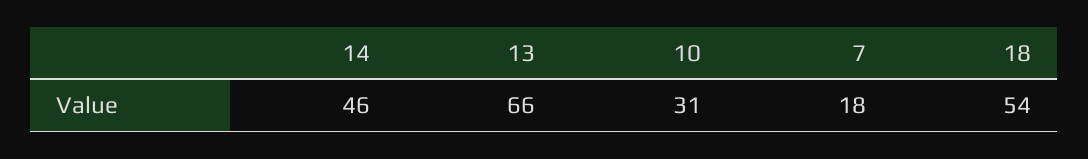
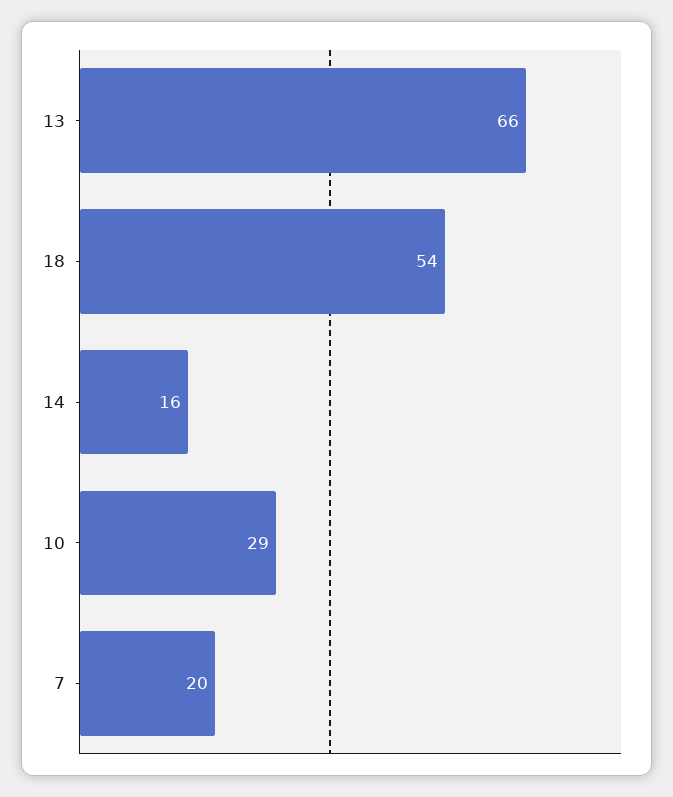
  {
-   "14": 46,
+   "14": 16,
    "13": 66,
-   "10": 31,
+   "10": 29,
-   "7": 18,
+   "7": 20,
    "18": 54
  }

